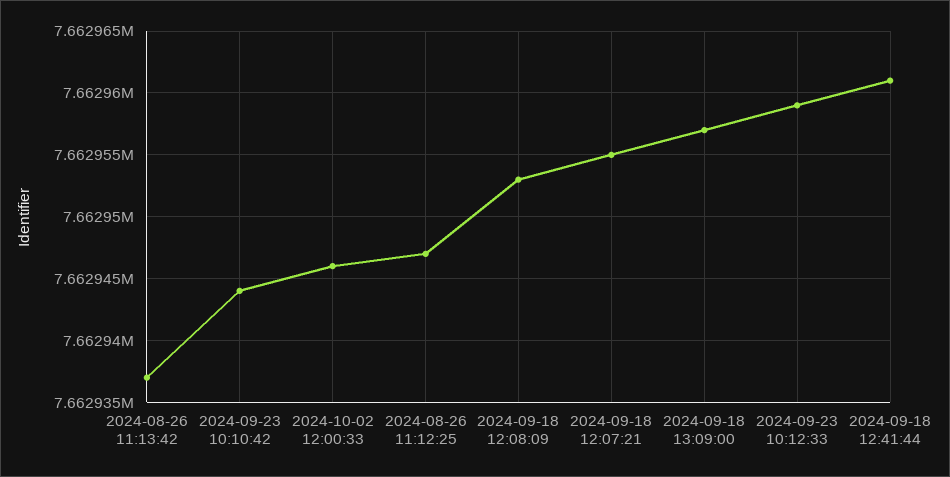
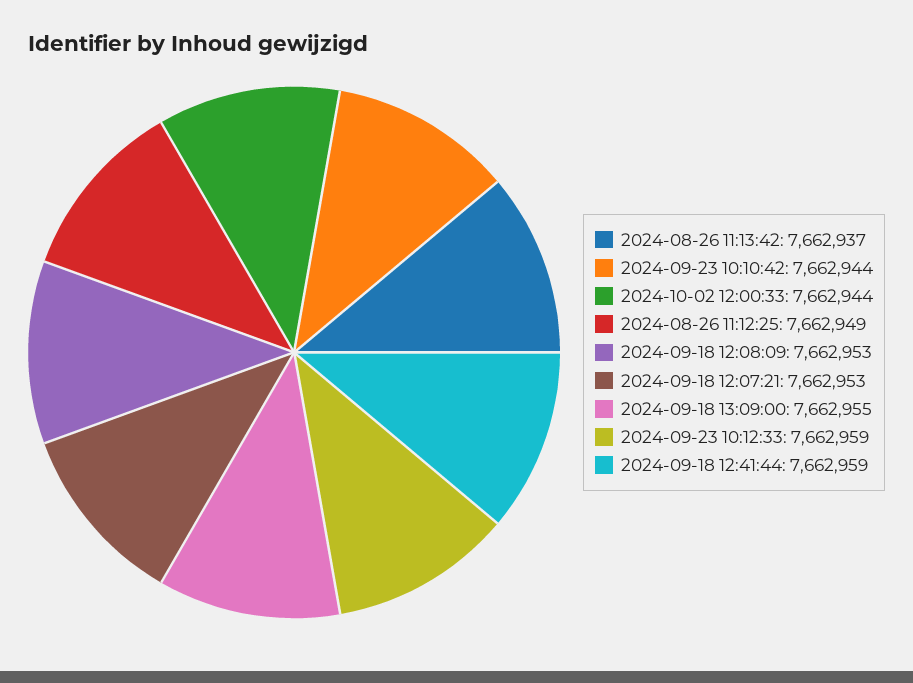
  {
    "2024-08-26 11:13:42": 7662937,
    "2024-09-23 10:10:42": 7662944,
-   "2024-10-02 12:00:33": 7662946,
+   "2024-10-02 12:00:33": 7662944,
-   "2024-08-26 11:12:25": 7662947,
+   "2024-08-26 11:12:25": 7662949,
    "2024-09-18 12:08:09": 7662953,
-   "2024-09-18 12:07:21": 7662955,
+   "2024-09-18 12:07:21": 7662953,
-   "2024-09-18 13:09:00": 7662957,
+   "2024-09-18 13:09:00": 7662955,
    "2024-09-23 10:12:33": 7662959,
-   "2024-09-18 12:41:44": 7662961
+   "2024-09-18 12:41:44": 7662959
  }

